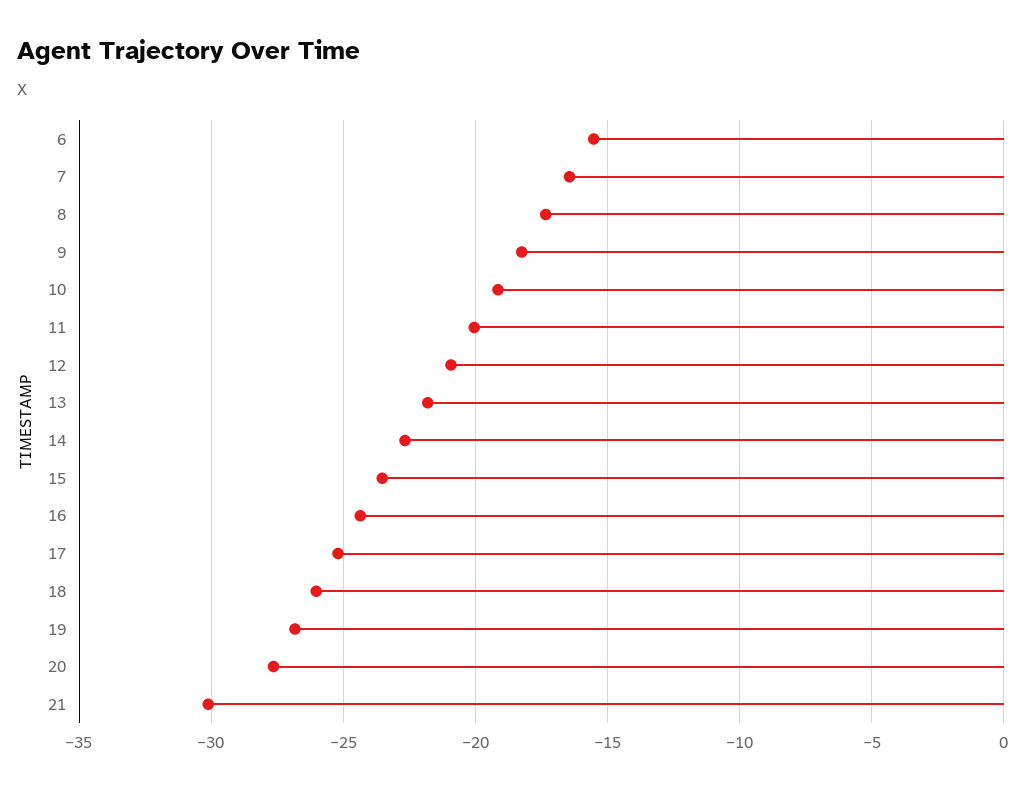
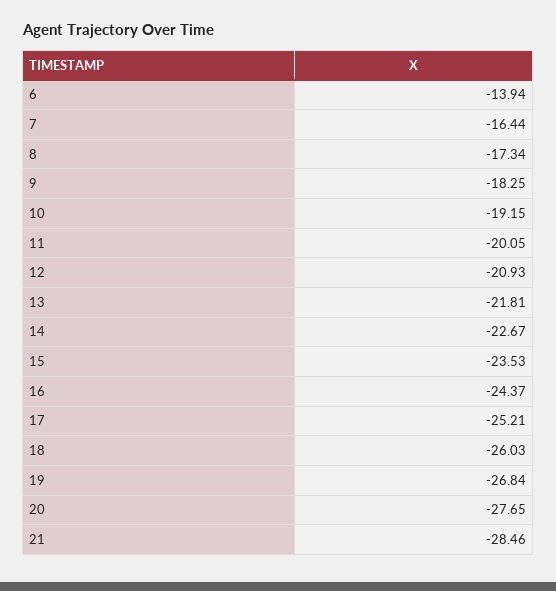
  {
-   "6": -15.5,
+   "6": -13.94,
    "7": -16.44,
    "8": -17.34,
    "9": -18.25,
    "10": -19.15,
    "11": -20.05,
    "12": -20.93,
    "13": -21.81,
    "14": -22.67,
    "15": -23.53,
    "16": -24.37,
    "17": -25.21,
    "18": -26.03,
    "19": -26.84,
    "20": -27.65,
-   "21": -30
+   "21": -28.46
  }

